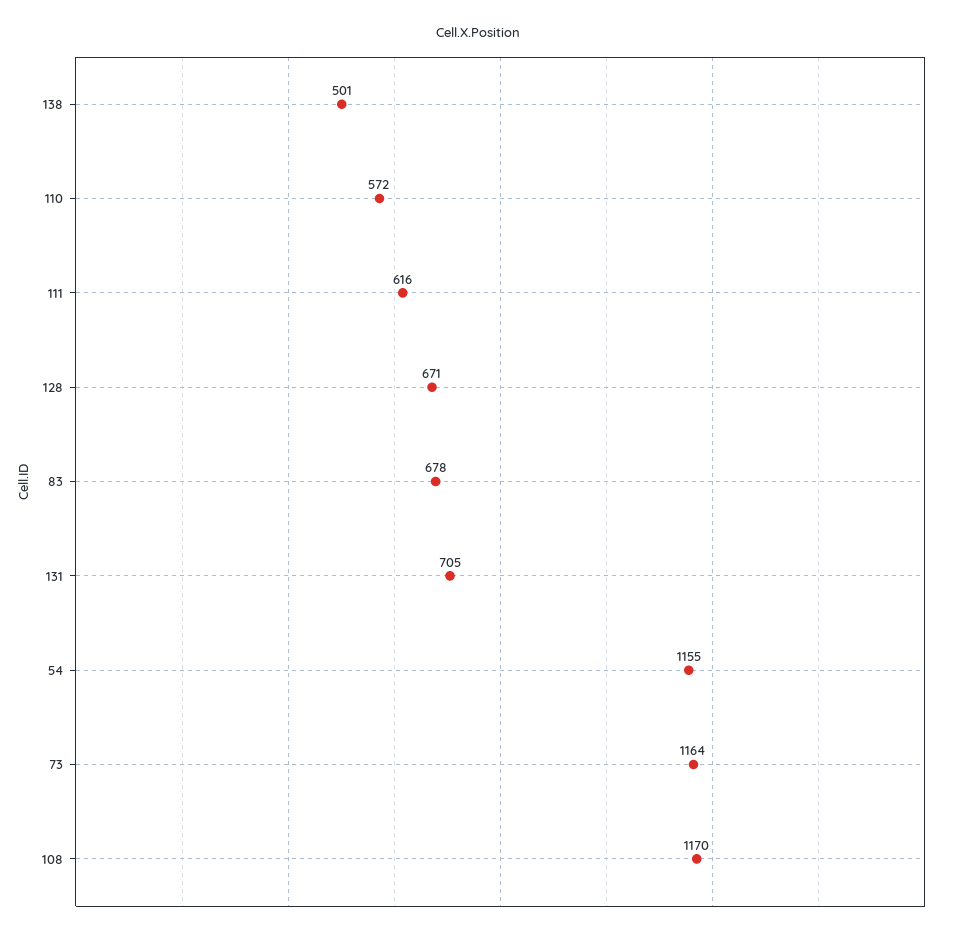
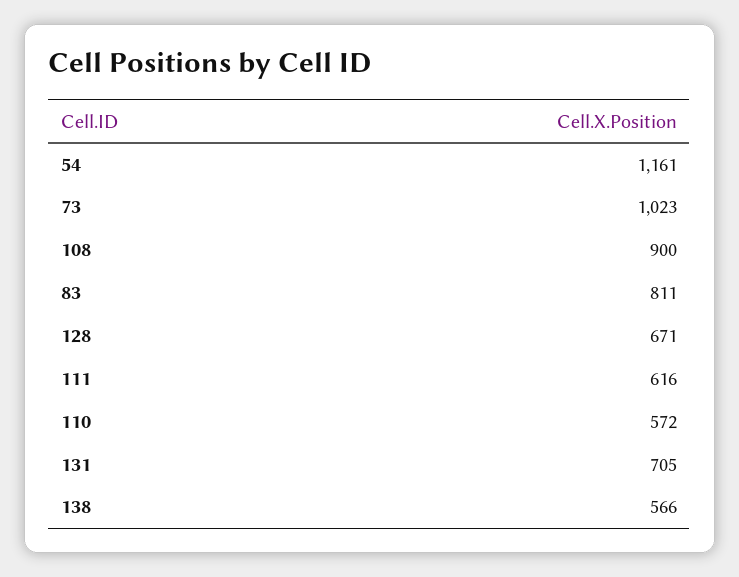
  {
-   "138": 501,
+   "138": 566,
    "110": 572,
    "111": 616,
    "128": 671,
-   "83": 678,
+   "83": 811,
    "131": 705,
-   "54": 1155,
+   "54": 1161,
-   "73": 1164,
+   "73": 1023,
-   "108": 1170
+   "108": 900
  }

